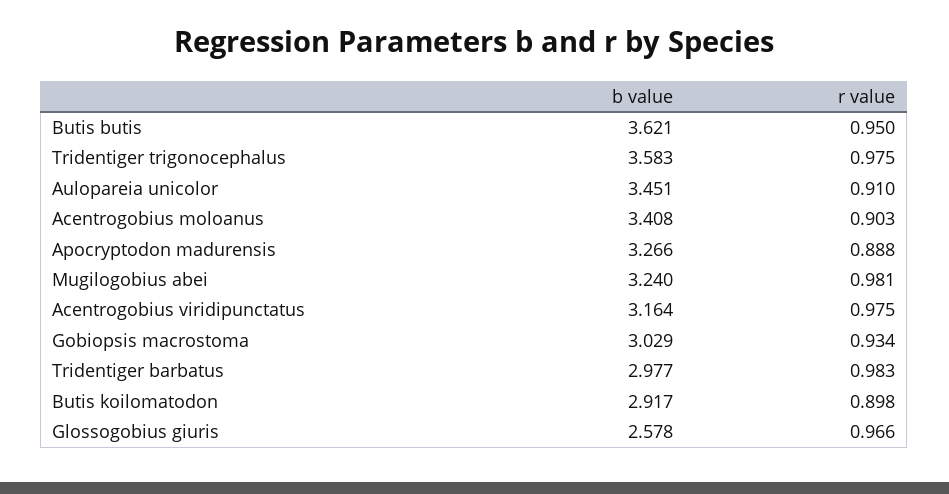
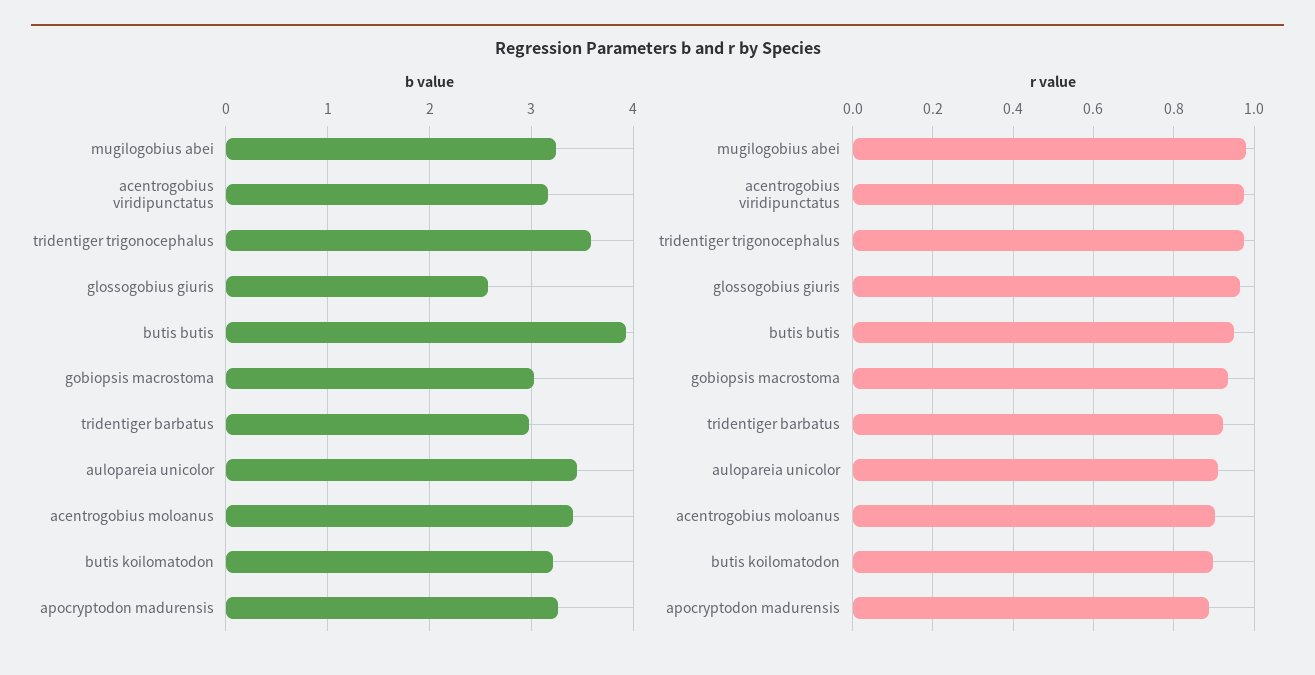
  {
    "b value": {
-     "Butis butis": 3.621,
+     "Butis butis": 3.9,
      "Tridentiger trigonocephalus": 3.583,
      "Aulopareia unicolor": 3.451,
      "Acentrogobius moloanus": 3.408,
      "Apocryptodon madurensis": 3.266,
      "Mugilogobius abei": 3.24,
      "Acentrogobius viridipunctatus": 3.164,
      "Gobiopsis macrostoma": 3.029,
      "Tridentiger barbatus": 2.977,
-     "Butis koilomatodon": 2.917,
+     "Butis koilomatodon": 3.2,
      "Glossogobius giuris": 2.578
    },
    "r value": {
      "Butis butis": 0.95,
      "Tridentiger trigonocephalus": 0.975,
      "Aulopareia unicolor": 0.91,
      "Acentrogobius moloanus": 0.903,
      "Apocryptodon madurensis": 0.888,
      "Mugilogobius abei": 0.981,
      "Acentrogobius viridipunctatus": 0.975,
      "Gobiopsis macrostoma": 0.934,
-     "Tridentiger barbatus": 0.983,
+     "Tridentiger barbatus": 0.92,
      "Butis koilomatodon": 0.898,
      "Glossogobius giuris": 0.966
    }
  }

